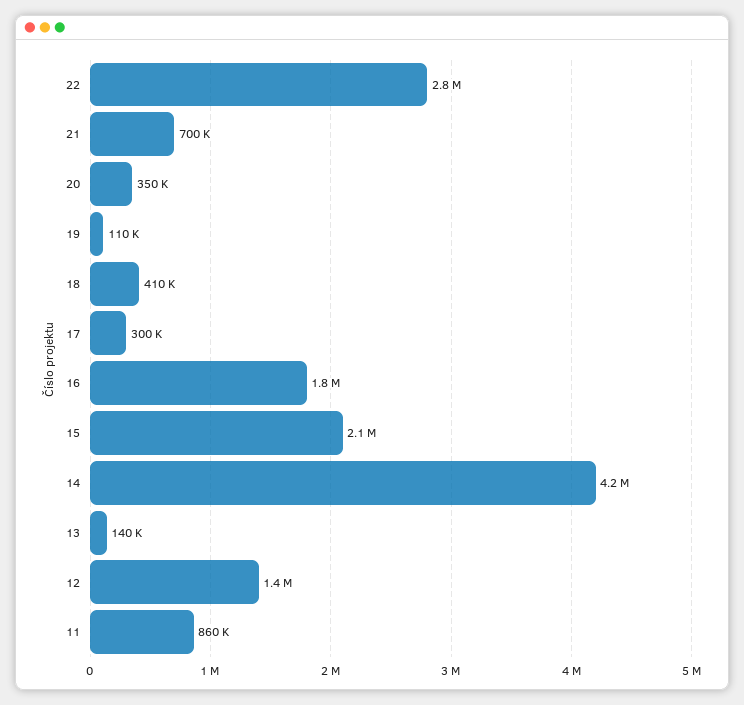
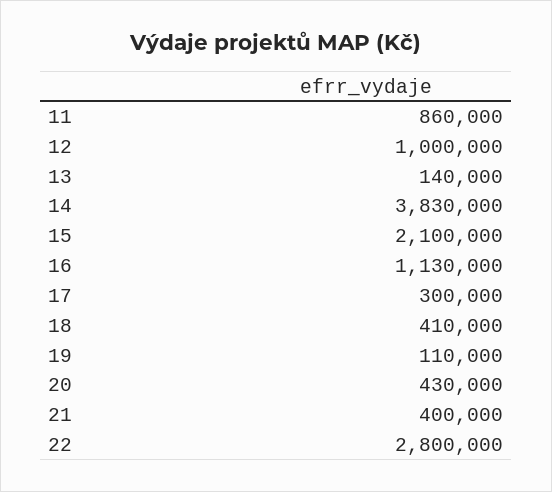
  {
    "22": 2800000,
-   "21": 700000,
+   "21": 400000,
-   "20": 350000,
+   "20": 430000,
    "19": 110000,
    "18": 410000,
    "17": 300000,
-   "16": 1800000,
+   "16": 1130000,
    "15": 2100000,
-   "14": 4200000,
+   "14": 3830000,
    "13": 140000,
-   "12": 1400000,
+   "12": 1000000,
    "11": 860000
  }

